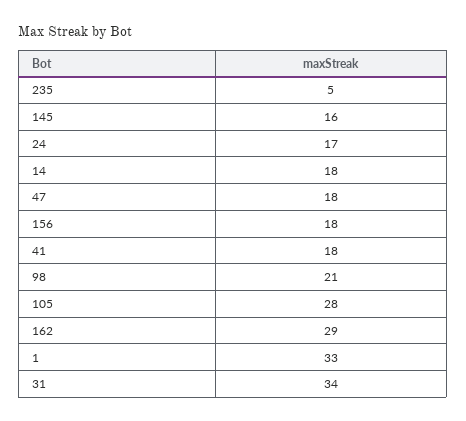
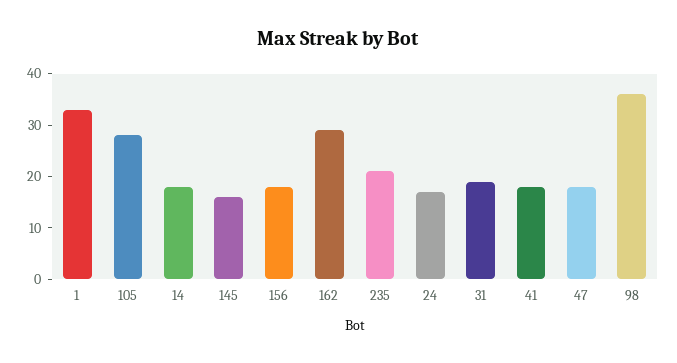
  {
-   "235": 5,
+   "235": 20,
    "145": 16,
    "24": 17,
    "14": 18,
    "47": 18,
    "156": 18,
    "41": 18,
-   "98": 21,
+   "98": 35,
    "105": 28,
    "162": 29,
    "1": 33,
-   "31": 34
+   "31": 20
  }

